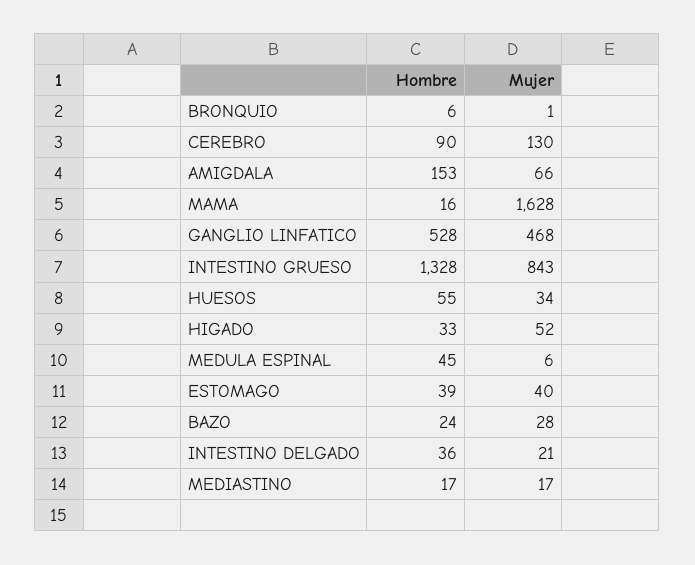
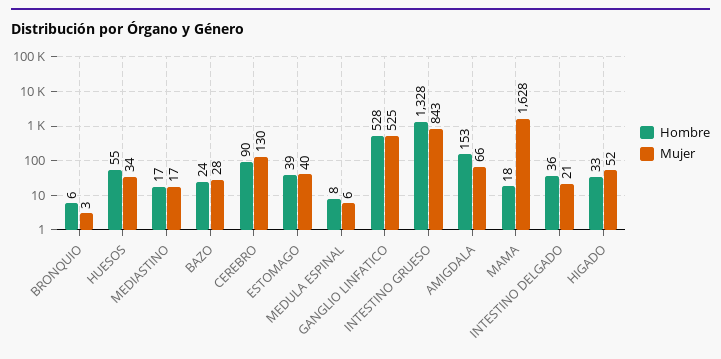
  {
    "Hombre": {
      "BRONQUIO": 6,
      "CEREBRO": 90,
      "AMIGDALA": 153,
-     "MAMA": 16,
+     "MAMA": 18,
      "GANGLIO LINFATICO": 528,
      "INTESTINO GRUESO": 1328,
      "HUESOS": 55,
      "HIGADO": 33,
-     "MEDULA ESPINAL": 45,
+     "MEDULA ESPINAL": 8,
      "ESTOMAGO": 39,
      "BAZO": 24,
      "INTESTINO DELGADO": 36,
      "MEDIASTINO": 17
    },
    "Mujer": {
-     "BRONQUIO": 1,
+     "BRONQUIO": 3,
      "CEREBRO": 130,
      "AMIGDALA": 66,
      "MAMA": 1628,
-     "GANGLIO LINFATICO": 468,
+     "GANGLIO LINFATICO": 525,
      "INTESTINO GRUESO": 843,
      "HUESOS": 34,
      "HIGADO": 52,
      "MEDULA ESPINAL": 6,
      "ESTOMAGO": 40,
      "BAZO": 28,
      "INTESTINO DELGADO": 21,
      "MEDIASTINO": 17
    }
  }

